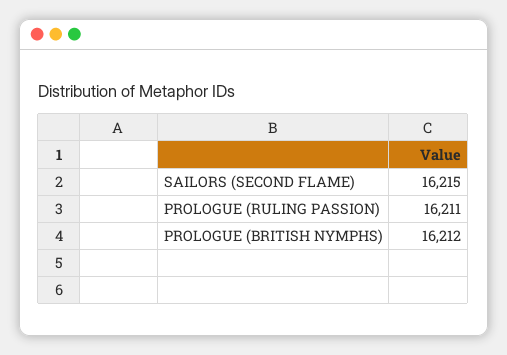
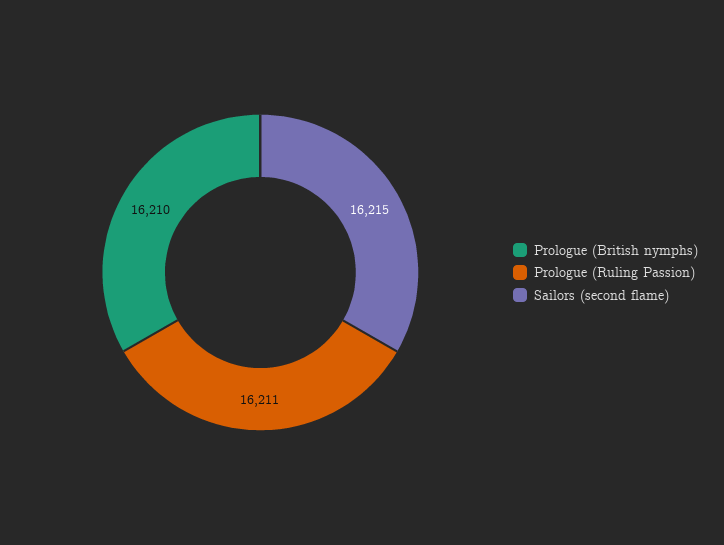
  {
    "SAILORS (SECOND FLAME)": 16215,
    "PROLOGUE (RULING PASSION)": 16211,
-   "PROLOGUE (BRITISH NYMPHS)": 16212
+   "PROLOGUE (BRITISH NYMPHS)": 16210
  }

